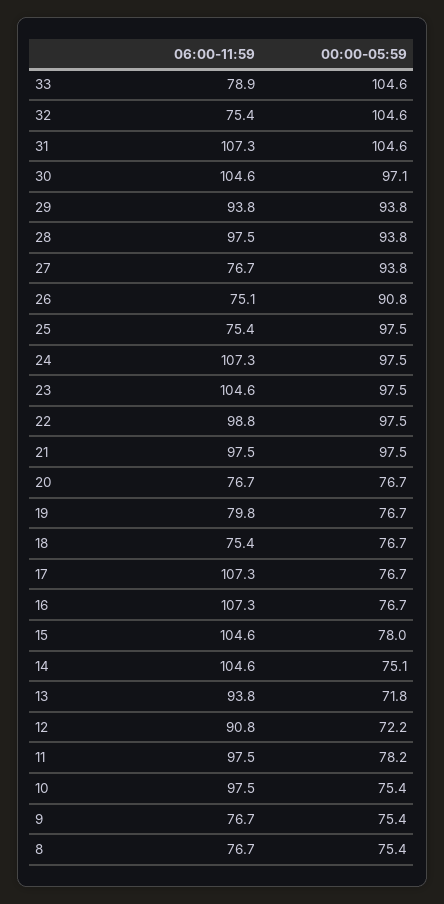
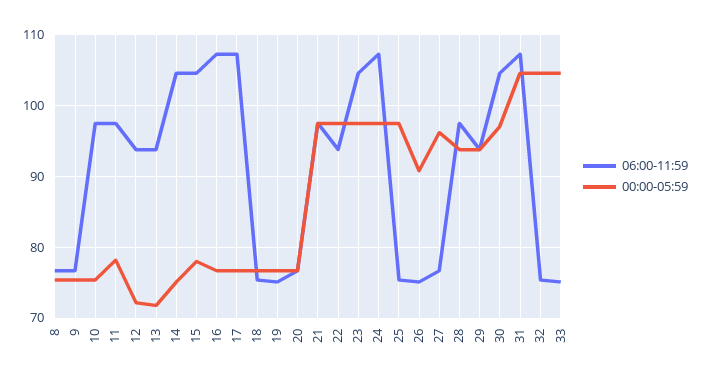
  {
    "06:00-11:59": {
-     "33": 78.9,
+     "33": 75,
      "32": 75.4,
      "31": 107.3,
      "30": 104.6,
      "29": 93.8,
      "28": 97.5,
      "27": 76.7,
      "26": 75.1,
      "25": 75.4,
      "24": 107.3,
      "23": 104.6,
-     "22": 98.8,
+     "22": 94,
      "21": 97.5,
      "20": 76.7,
-     "19": 79.8,
+     "19": 75,
      "18": 75.4,
      "17": 107.3,
      "16": 107.3,
      "15": 104.6,
      "14": 104.6,
      "13": 93.8,
-     "12": 90.8,
+     "12": 94,
      "11": 97.5,
      "10": 97.5,
      "9": 76.7,
      "8": 76.7
    },
    "00:00-05:59": {
      "33": 104.6,
      "32": 104.6,
      "31": 104.6,
      "30": 97.1,
      "29": 93.8,
      "28": 93.8,
-     "27": 93.8,
+     "27": 96,
      "26": 90.8,
      "25": 97.5,
      "24": 97.5,
      "23": 97.5,
      "22": 97.5,
      "21": 97.5,
      "20": 76.7,
      "19": 76.7,
      "18": 76.7,
      "17": 76.7,
      "16": 76.7,
      "15": 78,
      "14": 75.1,
      "13": 71.8,
      "12": 72.2,
      "11": 78.2,
      "10": 75.4,
      "9": 75.4,
      "8": 75.4
    }
  }

